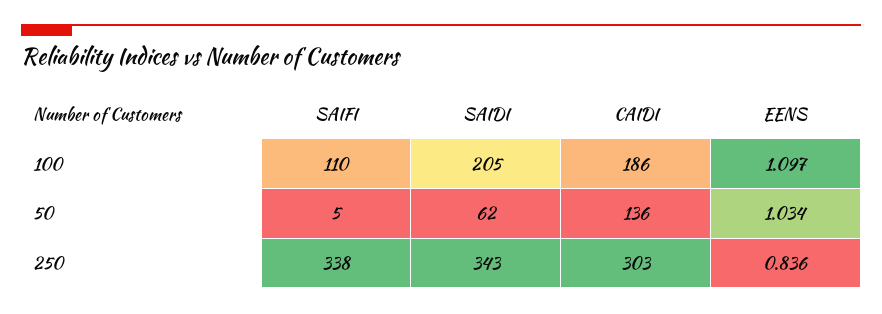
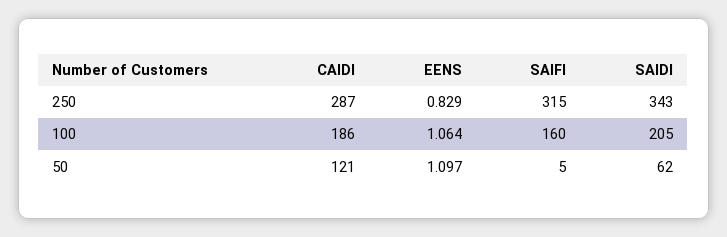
  {
    "SAIFI": {
-     "100": 110,
+     "100": 160,
      "50": 5,
-     "250": 338
+     "250": 315
    },
    "SAIDI": {
      "100": 205,
      "50": 62,
      "250": 343
    },
    "CAIDI": {
      "100": 186,
-     "50": 136,
+     "50": 121,
-     "250": 303
+     "250": 287
    },
    "EENS": {
-     "100": 1.097,
+     "100": 1.064,
-     "50": 1.034,
+     "50": 1.097,
-     "250": 0.836
+     "250": 0.829
    }
  }

